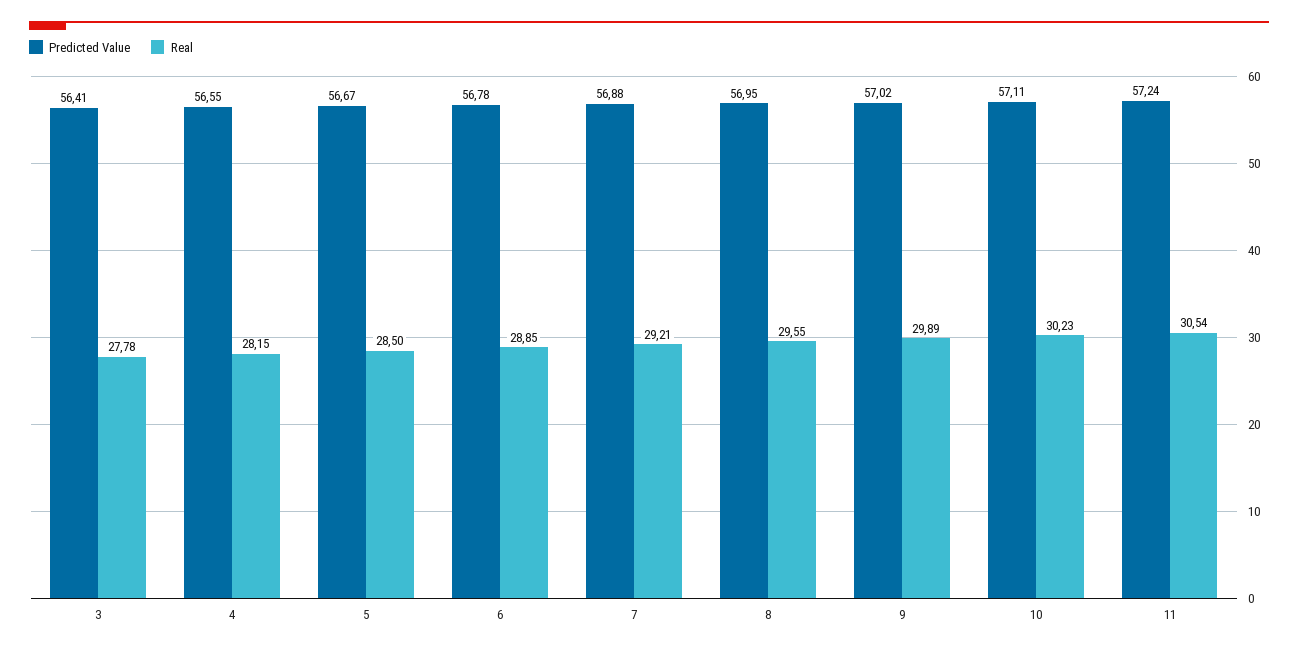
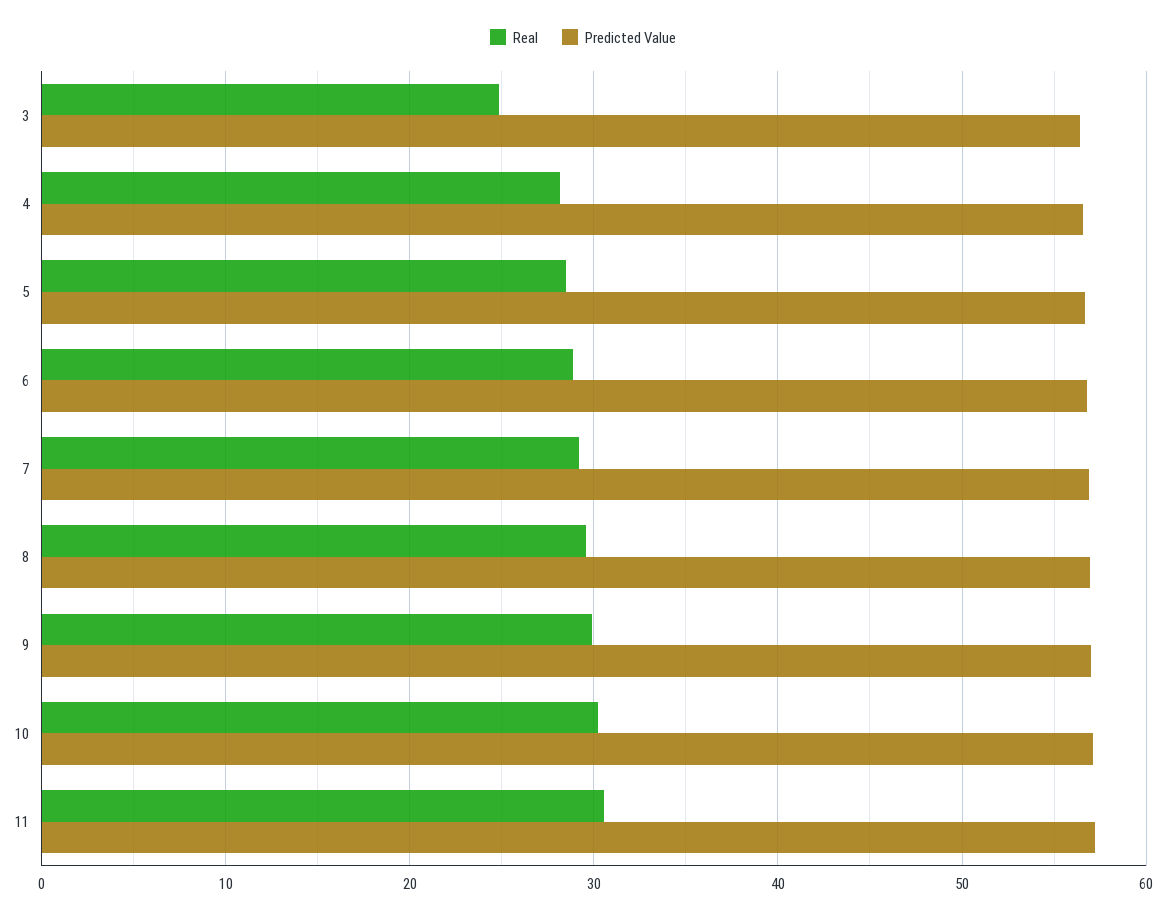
  {
    "Predicted Value": {
      "3": 56.41,
      "4": 56.55,
      "5": 56.67,
      "6": 56.78,
      "7": 56.88,
      "8": 56.95,
      "9": 57.02,
      "10": 57.11,
      "11": 57.24
    },
    "Real": {
-     "3": 27.78,
+     "3": 25,
      "4": 28.15,
      "5": 28.5,
      "6": 28.85,
      "7": 29.21,
      "8": 29.55,
      "9": 29.89,
      "10": 30.23,
      "11": 30.54
    }
  }

